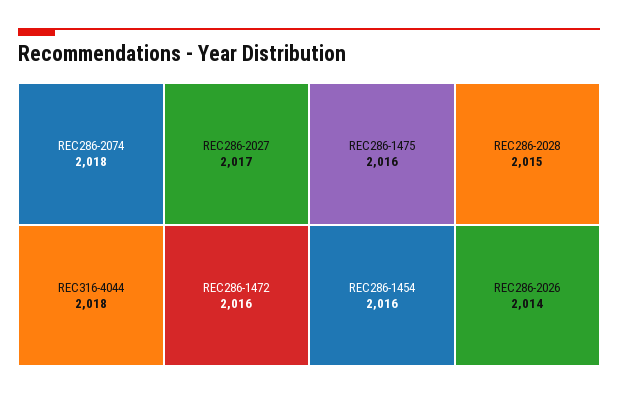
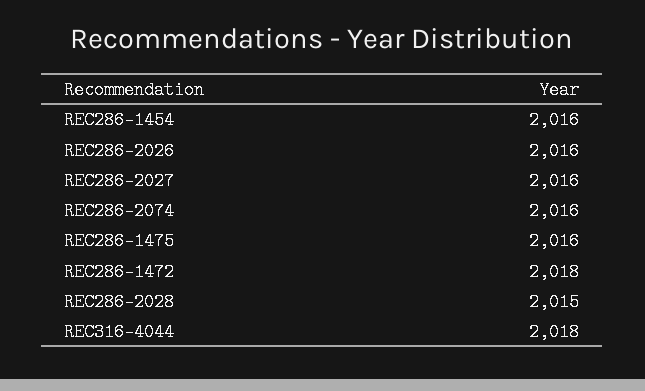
  {
-   "REC286-2074": 2018,
+   "REC286-2074": 2016,
    "REC316-4044": 2018,
-   "REC286-2027": 2017,
+   "REC286-2027": 2016,
-   "REC286-1472": 2016,
+   "REC286-1472": 2018,
    "REC286-1475": 2016,
    "REC286-1454": 2016,
    "REC286-2028": 2015,
-   "REC286-2026": 2014
+   "REC286-2026": 2016
  }

